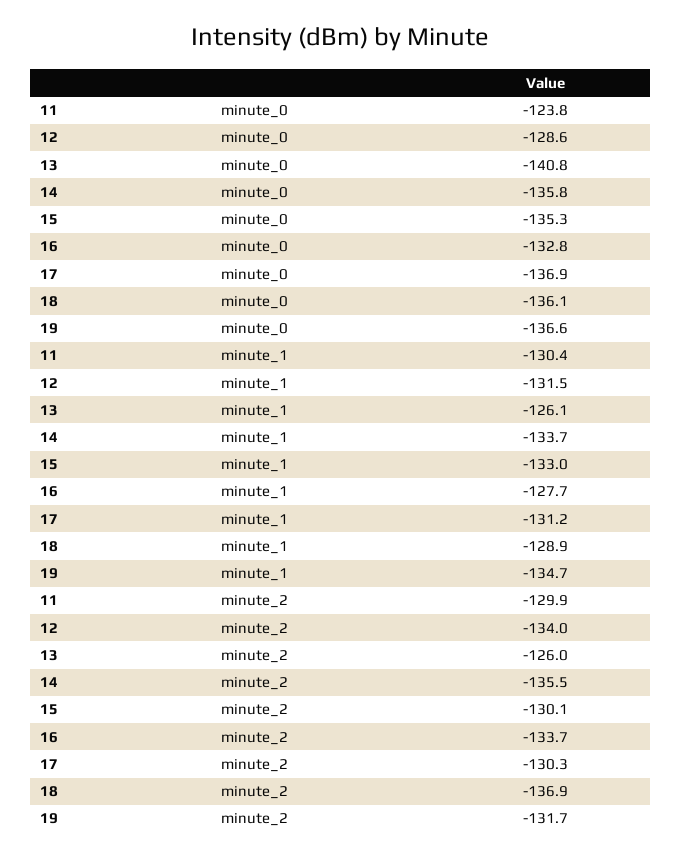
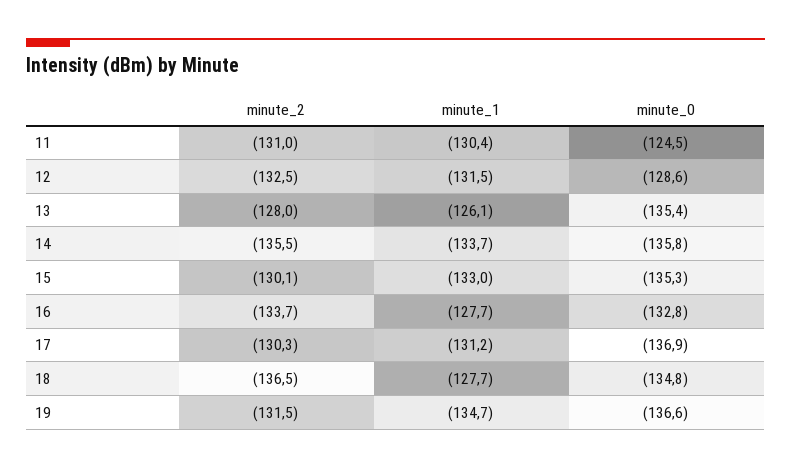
  {
    "11": {
-     "minute_0": -123.8,
+     "minute_0": -124.5,
      "minute_1": -130.4,
-     "minute_2": -129.9
+     "minute_2": -131
    },
    "12": {
      "minute_0": -128.6,
      "minute_1": -131.5,
-     "minute_2": -134
+     "minute_2": -132.5
    },
    "13": {
-     "minute_0": -140.8,
+     "minute_0": -135.4,
      "minute_1": -126.1,
-     "minute_2": -126
+     "minute_2": -128
    },
    "14": {
      "minute_0": -135.8,
      "minute_1": -133.7,
      "minute_2": -135.5
    },
    "15": {
      "minute_0": -135.3,
      "minute_1": -133,
      "minute_2": -130.1
    },
    "16": {
      "minute_0": -132.8,
      "minute_1": -127.7,
      "minute_2": -133.7
    },
    "17": {
      "minute_0": -136.9,
      "minute_1": -131.2,
      "minute_2": -130.3
    },
    "18": {
-     "minute_0": -136.1,
+     "minute_0": -134.8,
-     "minute_1": -128.9,
+     "minute_1": -127.7,
-     "minute_2": -136.9
+     "minute_2": -136.5
    },
    "19": {
      "minute_0": -136.6,
      "minute_1": -134.7,
-     "minute_2": -131.7
+     "minute_2": -131.5
    }
  }

